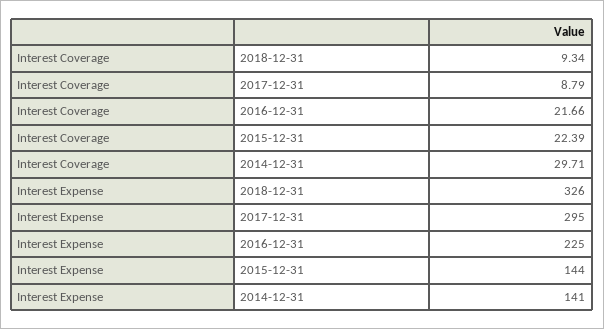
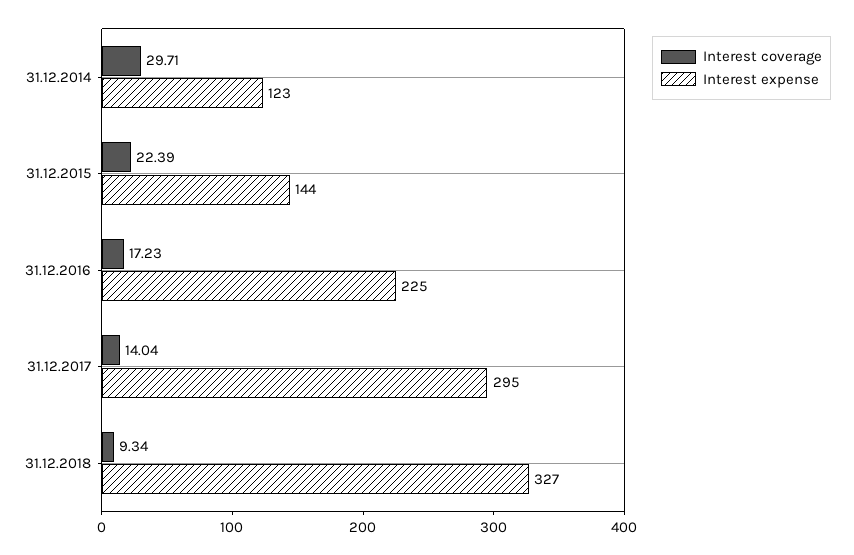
  {
    "Interest Coverage": {
      "2018-12-31": 9.34,
-     "2017-12-31": 8.79,
+     "2017-12-31": 14.04,
-     "2016-12-31": 21.66,
+     "2016-12-31": 17.23,
      "2015-12-31": 22.39,
      "2014-12-31": 29.71
    },
    "Interest Expense": {
-     "2018-12-31": 326,
+     "2018-12-31": 327,
      "2017-12-31": 295,
      "2016-12-31": 225,
      "2015-12-31": 144,
-     "2014-12-31": 141
+     "2014-12-31": 123
    }
  }

